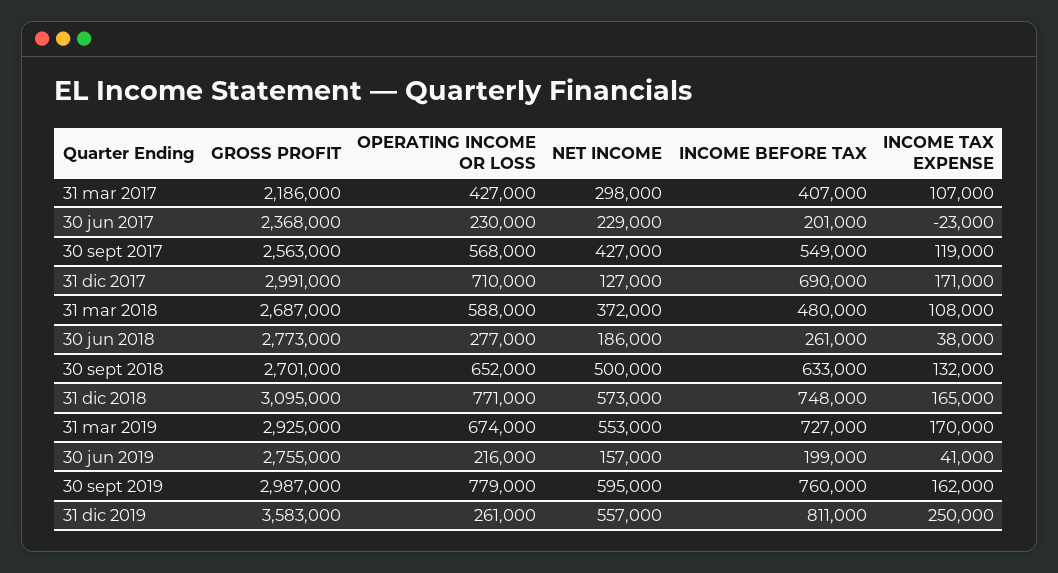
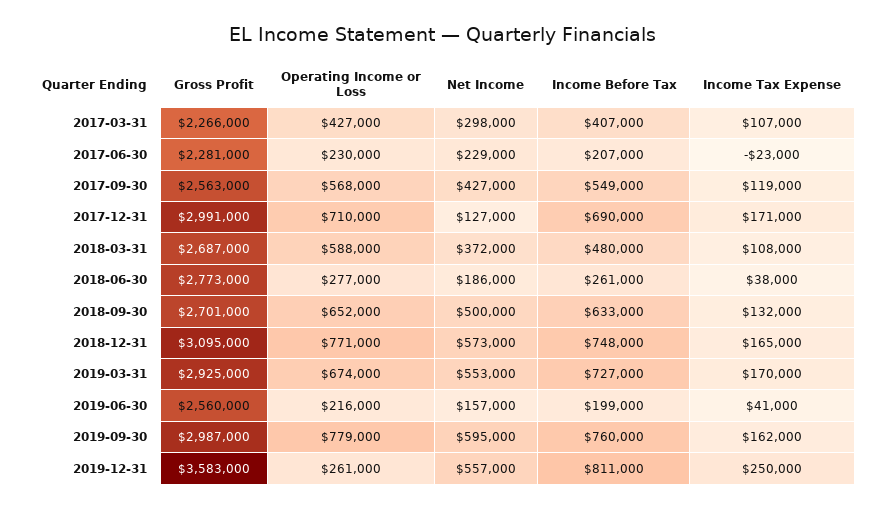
  {
    "GROSS PROFIT": {
-     "31 mar 2017": 2186000,
+     "31 mar 2017": 2266000,
-     "30 jun 2017": 2368000,
+     "30 jun 2017": 2281000,
      "30 sept 2017": 2563000,
      "31 dic 2017": 2991000,
      "31 mar 2018": 2687000,
      "30 jun 2018": 2773000,
      "30 sept 2018": 2701000,
      "31 dic 2018": 3095000,
      "31 mar 2019": 2925000,
-     "30 jun 2019": 2755000,
+     "30 jun 2019": 2560000,
      "30 sept 2019": 2987000,
      "31 dic 2019": 3583000
    },
    "OPERATING INCOME OR LOSS": {
      "31 mar 2017": 427000,
      "30 jun 2017": 230000,
      "30 sept 2017": 568000,
      "31 dic 2017": 710000,
      "31 mar 2018": 588000,
      "30 jun 2018": 277000,
      "30 sept 2018": 652000,
      "31 dic 2018": 771000,
      "31 mar 2019": 674000,
      "30 jun 2019": 216000,
      "30 sept 2019": 779000,
      "31 dic 2019": 261000
    },
    "NET INCOME": {
      "31 mar 2017": 298000,
      "30 jun 2017": 229000,
      "30 sept 2017": 427000,
      "31 dic 2017": 127000,
      "31 mar 2018": 372000,
      "30 jun 2018": 186000,
      "30 sept 2018": 500000,
      "31 dic 2018": 573000,
      "31 mar 2019": 553000,
      "30 jun 2019": 157000,
      "30 sept 2019": 595000,
      "31 dic 2019": 557000
    },
    "INCOME BEFORE TAX": {
      "31 mar 2017": 407000,
-     "30 jun 2017": 201000,
+     "30 jun 2017": 207000,
      "30 sept 2017": 549000,
      "31 dic 2017": 690000,
      "31 mar 2018": 480000,
      "30 jun 2018": 261000,
      "30 sept 2018": 633000,
      "31 dic 2018": 748000,
      "31 mar 2019": 727000,
      "30 jun 2019": 199000,
      "30 sept 2019": 760000,
      "31 dic 2019": 811000
    },
    "INCOME TAX EXPENSE": {
      "31 mar 2017": 107000,
      "30 jun 2017": -23000,
      "30 sept 2017": 119000,
      "31 dic 2017": 171000,
      "31 mar 2018": 108000,
      "30 jun 2018": 38000,
      "30 sept 2018": 132000,
      "31 dic 2018": 165000,
      "31 mar 2019": 170000,
      "30 jun 2019": 41000,
      "30 sept 2019": 162000,
      "31 dic 2019": 250000
    }
  }

